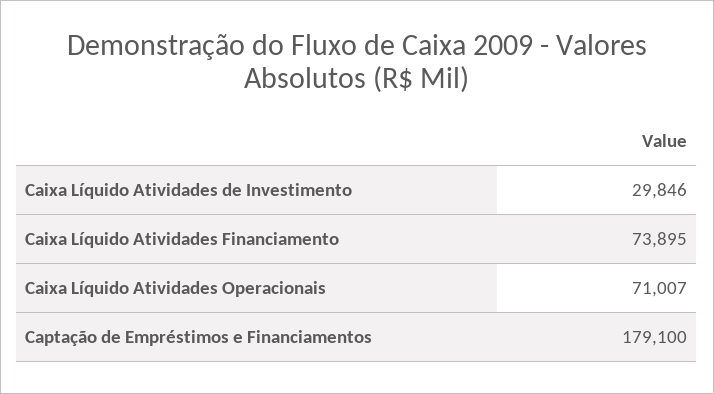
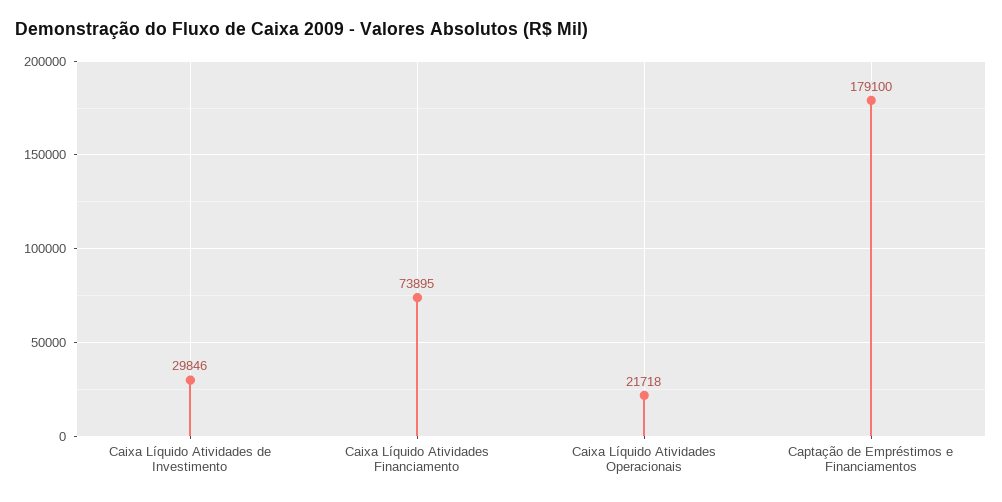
  {
    "Caixa Líquido Atividades de Investimento": 29846,
    "Caixa Líquido Atividades Financiamento": 73895,
-   "Caixa Líquido Atividades Operacionais": 71007,
+   "Caixa Líquido Atividades Operacionais": 21718,
    "Captação de Empréstimos e Financiamentos": 179100
  }

